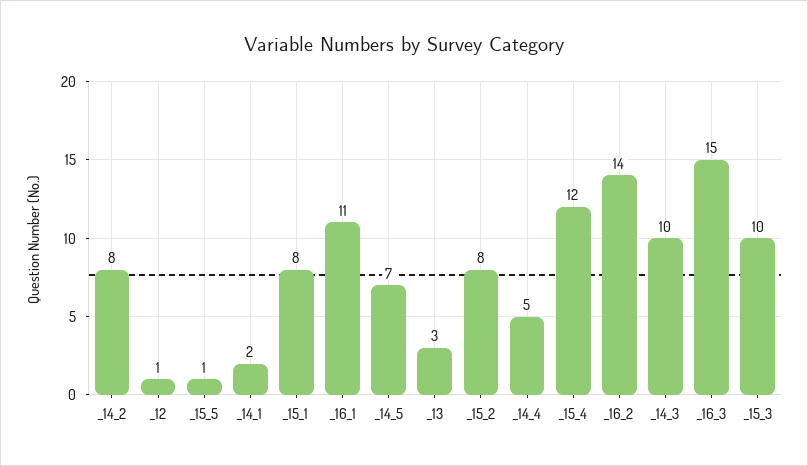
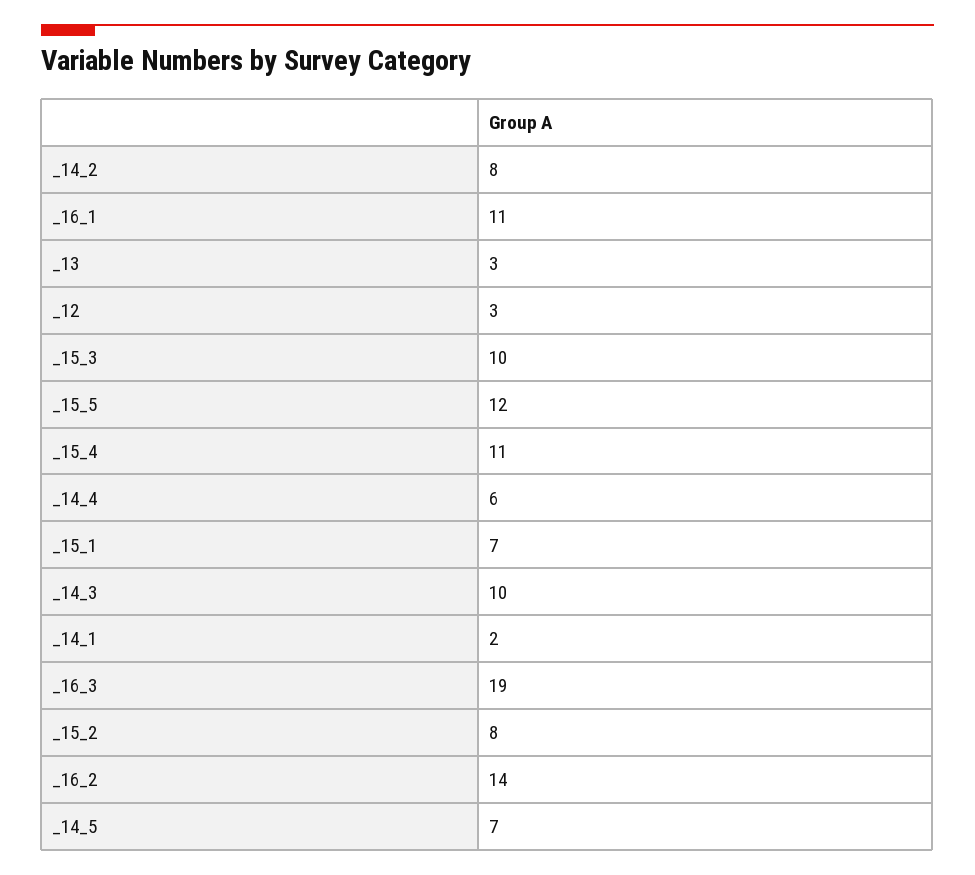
  {
    "_14_2": 8,
-   "_12": 1,
+   "_12": 3,
-   "_15_5": 1,
+   "_15_5": 12,
    "_14_1": 2,
-   "_15_1": 8,
+   "_15_1": 7,
    "_16_1": 11,
    "_14_5": 7,
    "_13": 3,
    "_15_2": 8,
-   "_14_4": 5,
+   "_14_4": 6,
-   "_15_4": 12,
+   "_15_4": 11,
    "_16_2": 14,
    "_14_3": 10,
-   "_16_3": 15,
+   "_16_3": 19,
    "_15_3": 10
  }

